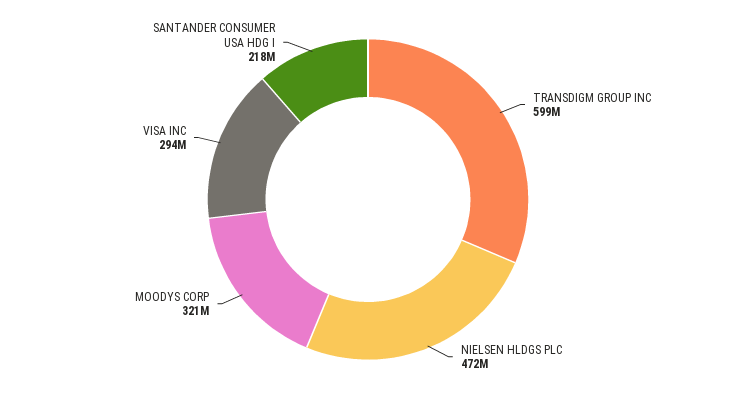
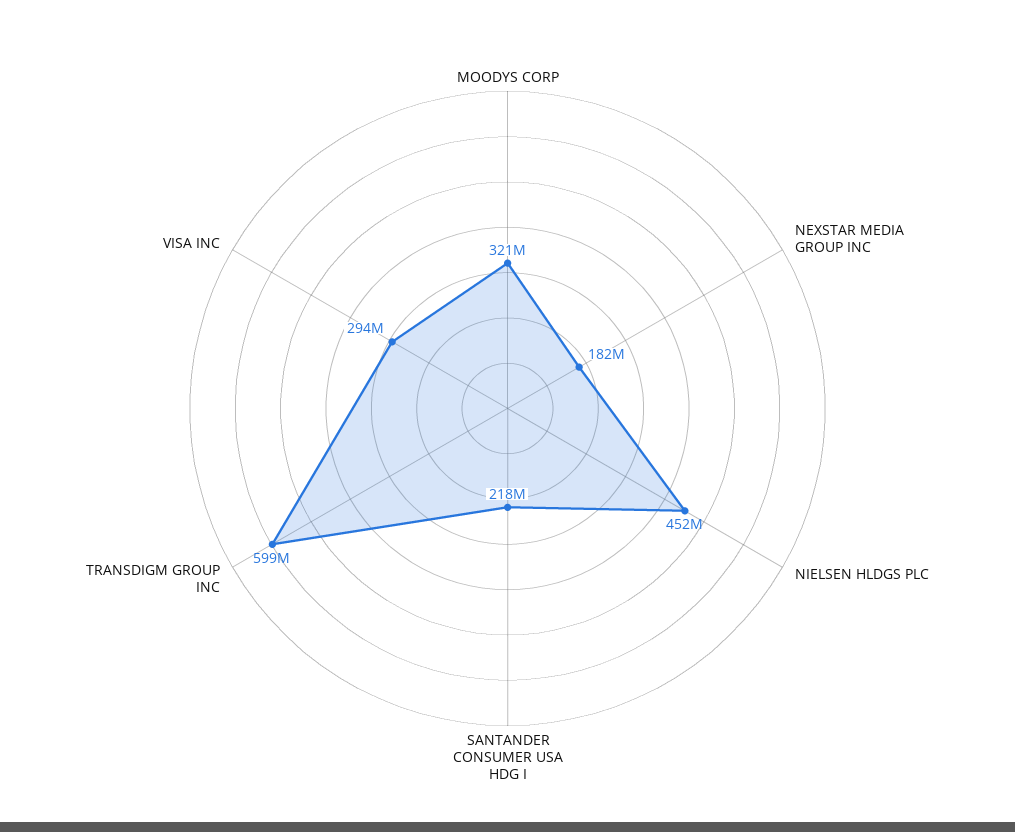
  {
    "TRANSDIGM GROUP INC": 599000000,
-   "NIELSEN HLDGS PLC": 472000000,
+   "NIELSEN HLDGS PLC": 452000000,
    "MOODYS CORP": 321000000,
    "VISA INC": 294000000,
-   "SANTANDER CONSUMER USA HDG I": 218000000
+   "SANTANDER CONSUMER USA HDG I": 218000000,
+   "NEXSTAR MEDIA GROUP INC": 182000000
  }

